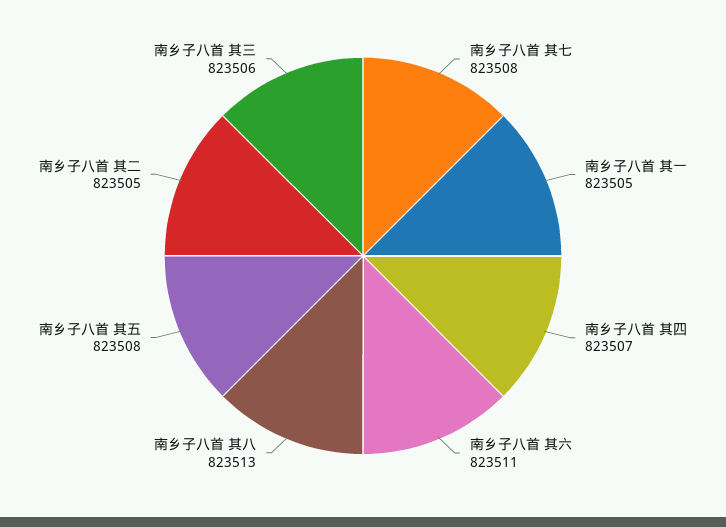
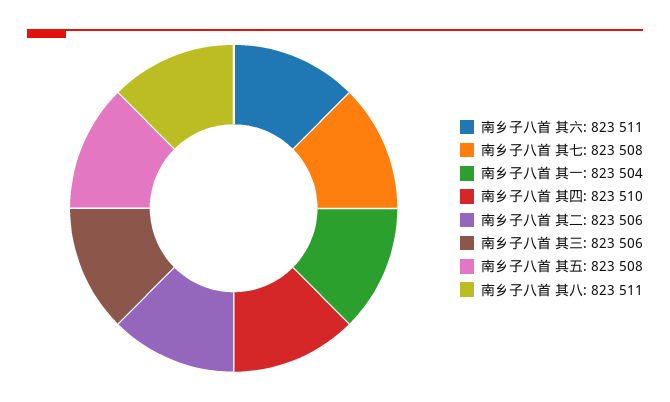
  {
    "南乡子八首 其七": 823508,
-   "南乡子八首 其一": 823505,
+   "南乡子八首 其一": 823504,
-   "南乡子八首 其四": 823507,
+   "南乡子八首 其四": 823510,
    "南乡子八首 其六": 823511,
-   "南乡子八首 其八": 823513,
+   "南乡子八首 其八": 823511,
    "南乡子八首 其五": 823508,
-   "南乡子八首 其二": 823505,
+   "南乡子八首 其二": 823506,
    "南乡子八首 其三": 823506
  }

